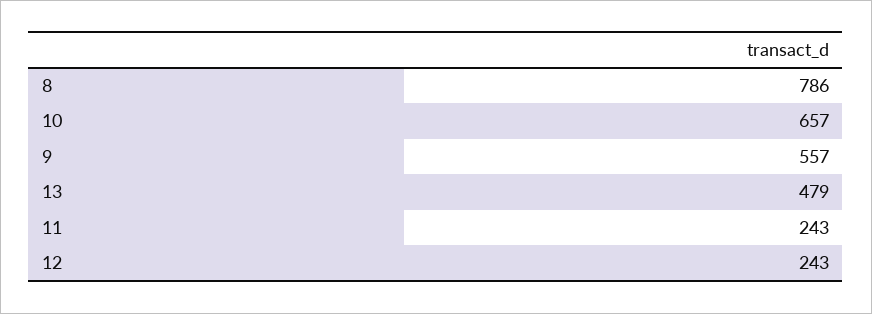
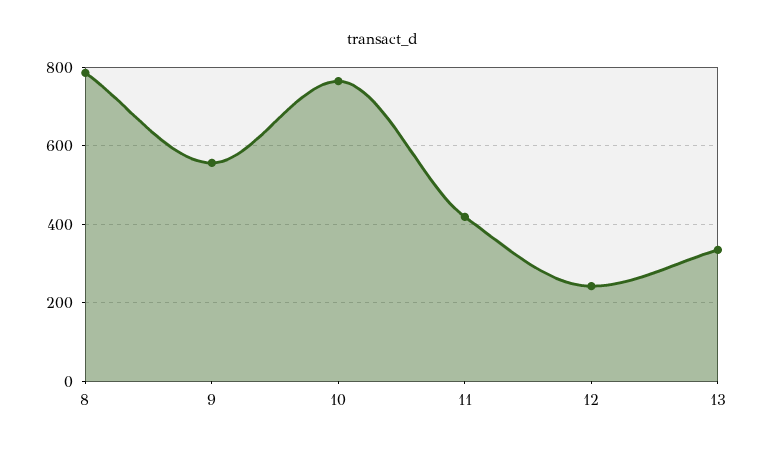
  {
    "8": 786,
-   "10": 657,
+   "10": 760,
    "9": 557,
-   "13": 479,
+   "13": 340,
-   "11": 243,
+   "11": 420,
    "12": 243
  }

